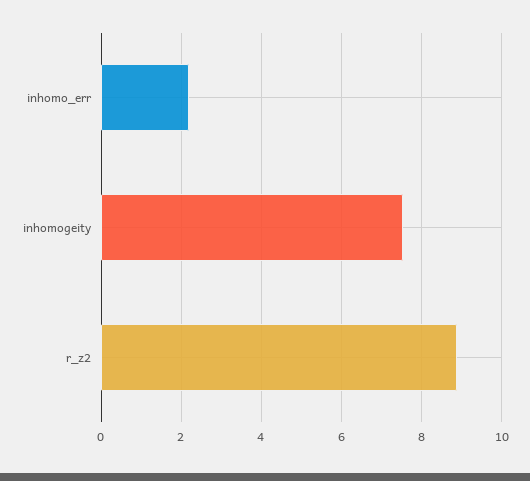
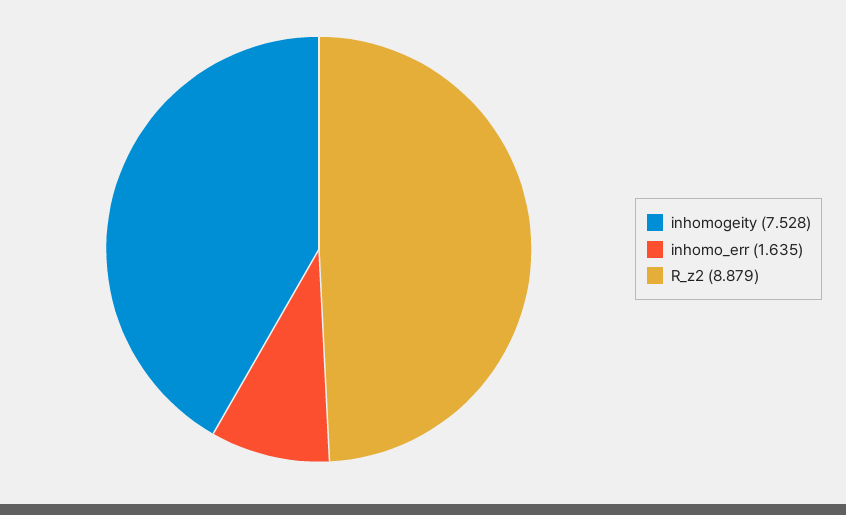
  {
-   "inhomo_err": 2.2,
+   "inhomo_err": 1.635,
    "inhomogeity": 7.528,
    "r_z2": 8.879
  }

